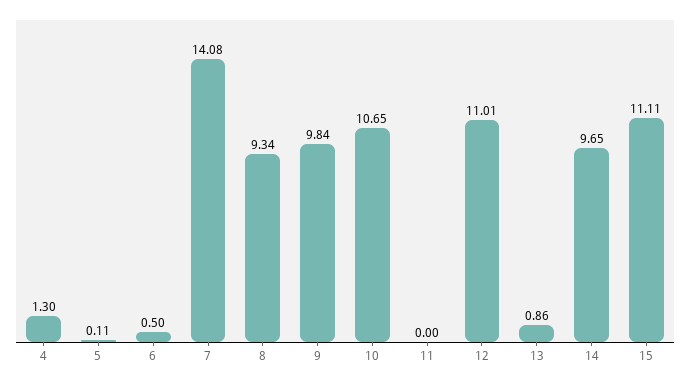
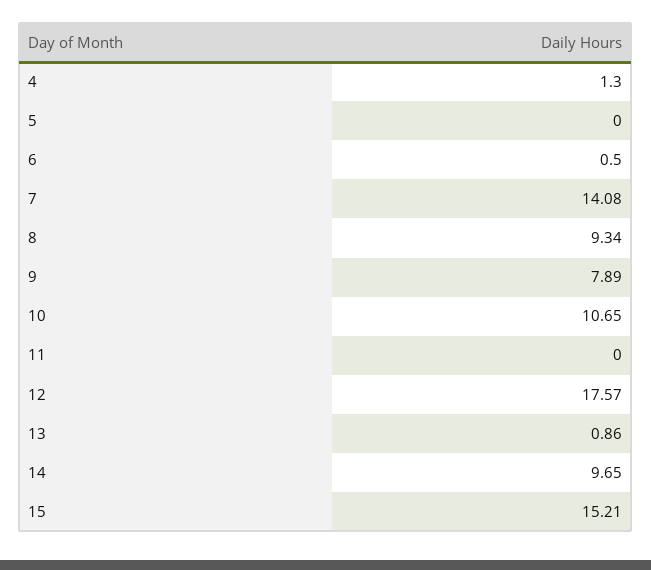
  {
    "4": 1.3,
-   "5": 0.11,
+   "5": 0,
    "6": 0.5,
    "7": 14.08,
    "8": 9.34,
-   "9": 9.84,
+   "9": 7.89,
    "10": 10.65,
    "11": 0,
-   "12": 11.01,
+   "12": 17.57,
    "13": 0.86,
    "14": 9.65,
-   "15": 11.11
+   "15": 15.21
  }

